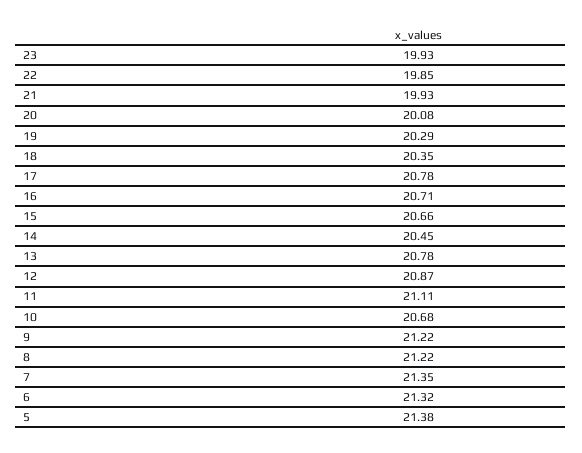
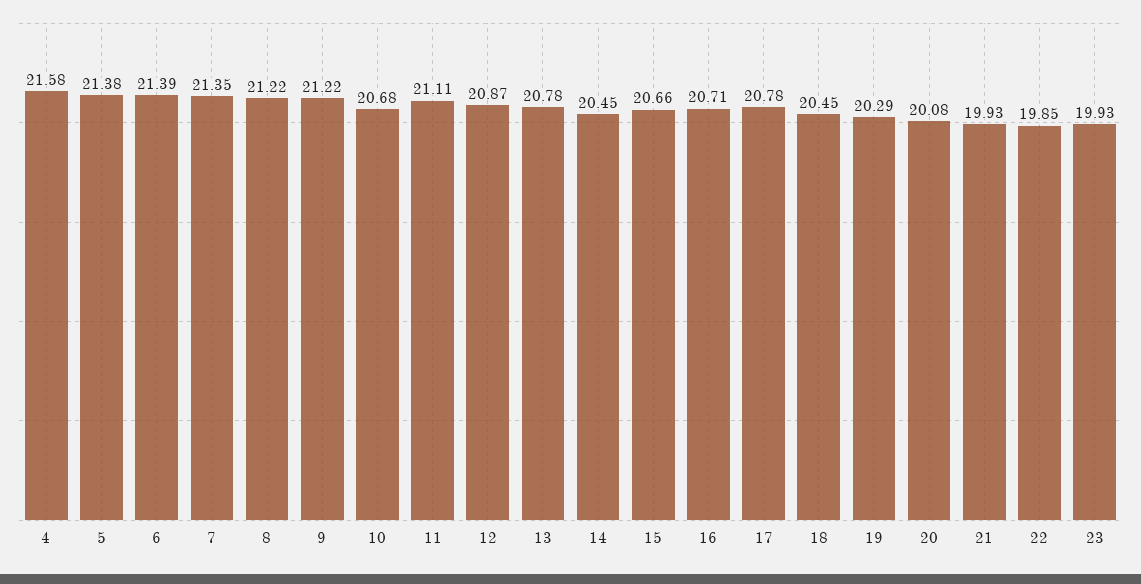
  {
    "23": 19.93,
    "22": 19.85,
    "21": 19.93,
    "20": 20.08,
    "19": 20.29,
-   "18": 20.35,
+   "18": 20.45,
    "17": 20.78,
    "16": 20.71,
    "15": 20.66,
    "14": 20.45,
    "13": 20.78,
    "12": 20.87,
    "11": 21.11,
    "10": 20.68,
    "9": 21.22,
    "8": 21.22,
    "7": 21.35,
-   "6": 21.32,
+   "6": 21.39,
-   "5": 21.38
+   "5": 21.38,
+   "4": 21.58
  }

